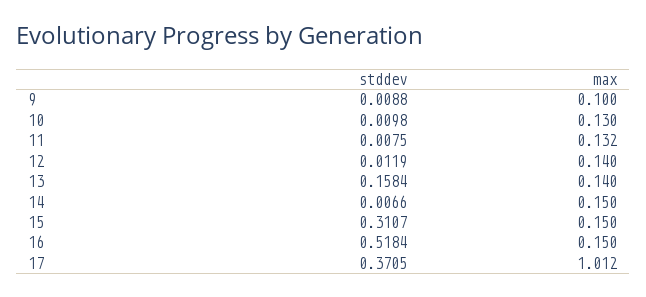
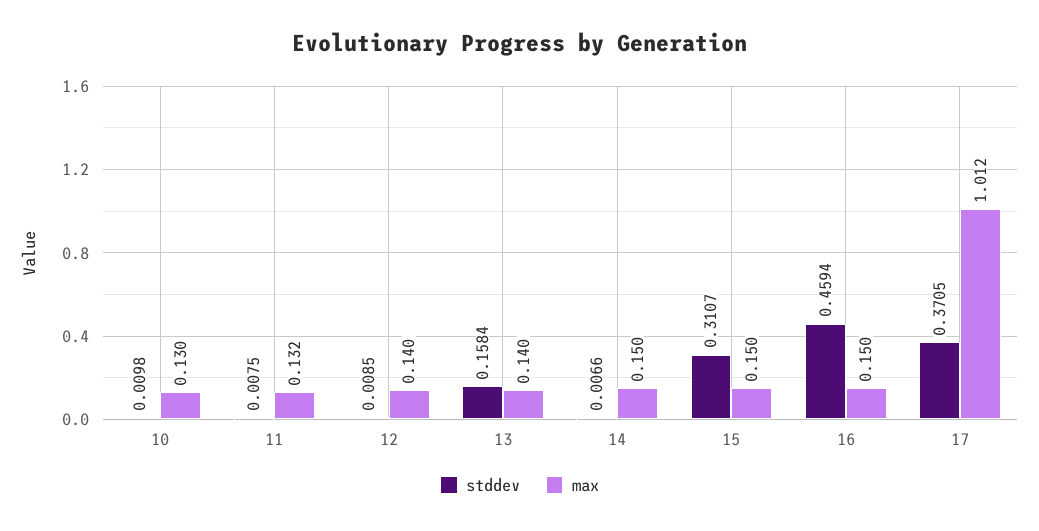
  {
    "stddev": {
-     "9": 0.0088,
      "10": 0.0098,
      "11": 0.0075,
-     "12": 0.0119,
+     "12": 0.0085,
      "13": 0.1584,
      "14": 0.0066,
      "15": 0.3107,
-     "16": 0.5184,
+     "16": 0.4594,
      "17": 0.3705
    },
    "max": {
-     "9": 0.1,
      "10": 0.13,
      "11": 0.132,
      "12": 0.14,
      "13": 0.14,
      "14": 0.15,
      "15": 0.15,
      "16": 0.15,
      "17": 1.012
    }
  }

